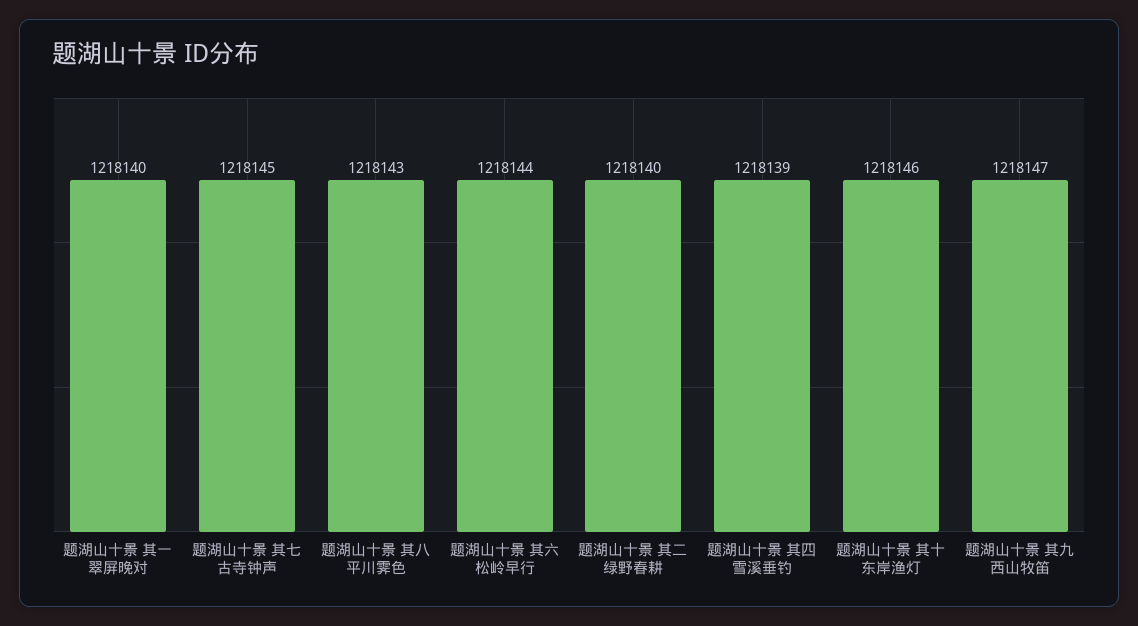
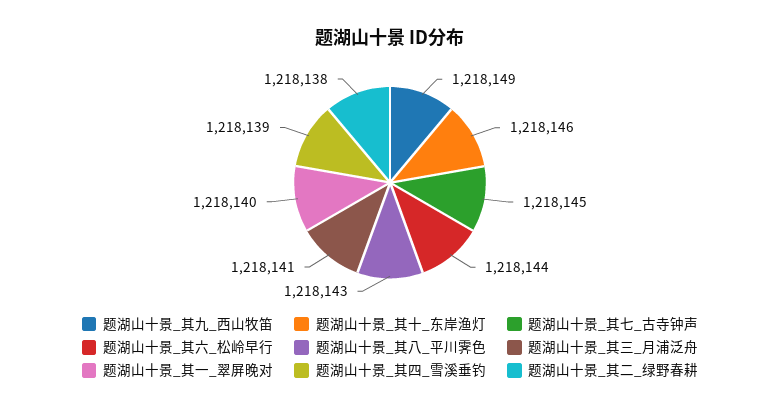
  {
    "题湖山十景 其一 翠屏晚对": 1218140,
    "题湖山十景 其七 古寺钟声": 1218145,
    "题湖山十景 其八 平川霁色": 1218143,
    "题湖山十景 其六 松岭早行": 1218144,
-   "题湖山十景 其二 绿野春耕": 1218140,
+   "题湖山十景 其二 绿野春耕": 1218138,
    "题湖山十景 其四 雪溪垂钓": 1218139,
    "题湖山十景 其十 东岸渔灯": 1218146,
-   "题湖山十景 其九 西山牧笛": 1218147
+   "题湖山十景 其九 西山牧笛": 1218149,
+   "题湖山十景_其三_月浦泛舟": 1218141
  }

